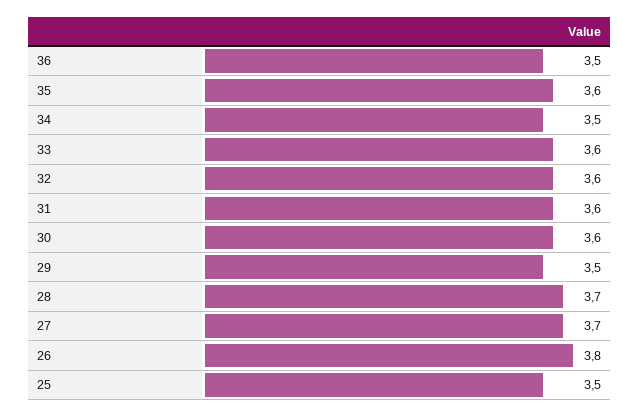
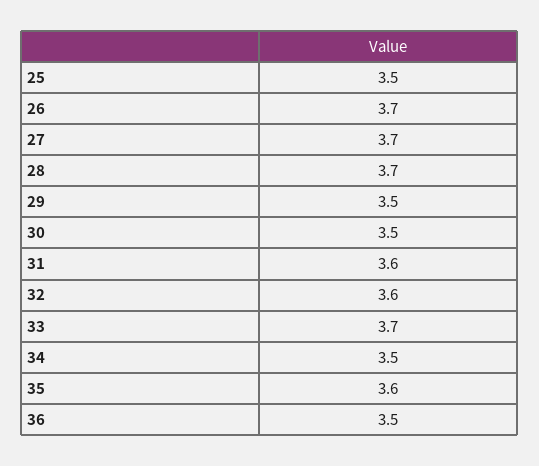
  {
    "36": 3.5,
    "35": 3.6,
    "34": 3.5,
-   "33": 3.6,
+   "33": 3.7,
    "32": 3.6,
    "31": 3.6,
-   "30": 3.6,
+   "30": 3.5,
    "29": 3.5,
    "28": 3.7,
    "27": 3.7,
-   "26": 3.8,
+   "26": 3.7,
    "25": 3.5
  }

